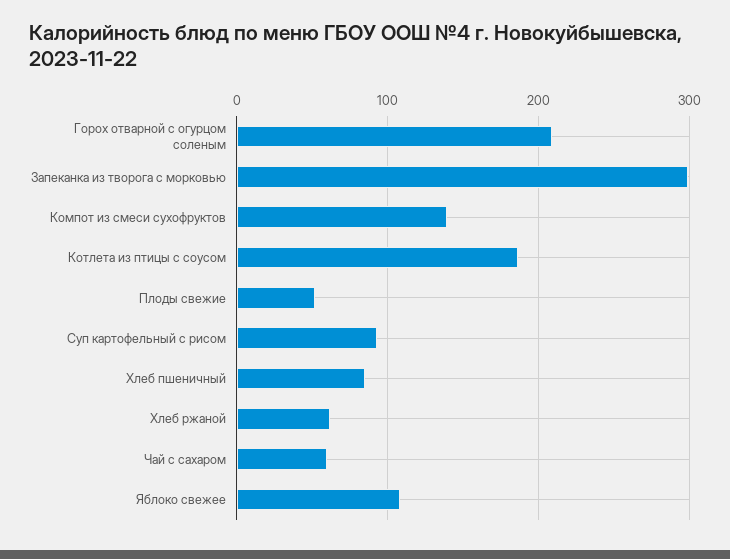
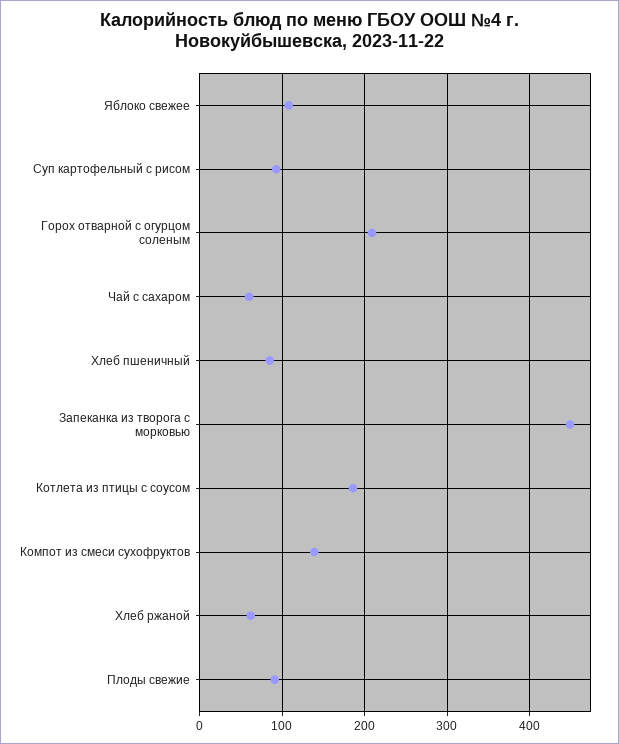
  {
    "Горох отварной с огурцом соленым": 210,
-   "Запеканка из творога с морковью": 300,
+   "Запеканка из творога с морковью": 450,
    "Компот из смеси сухофруктов": 140,
    "Котлета из птицы с соусом": 190,
-   "Плоды свежие": 50,
+   "Плоды свежие": 90,
    "Суп картофельный с рисом": 90,
    "Хлеб пшеничный": 90,
    "Хлеб ржаной": 60,
    "Чай с сахаром": 60,
    "Яблоко свежее": 110
  }

